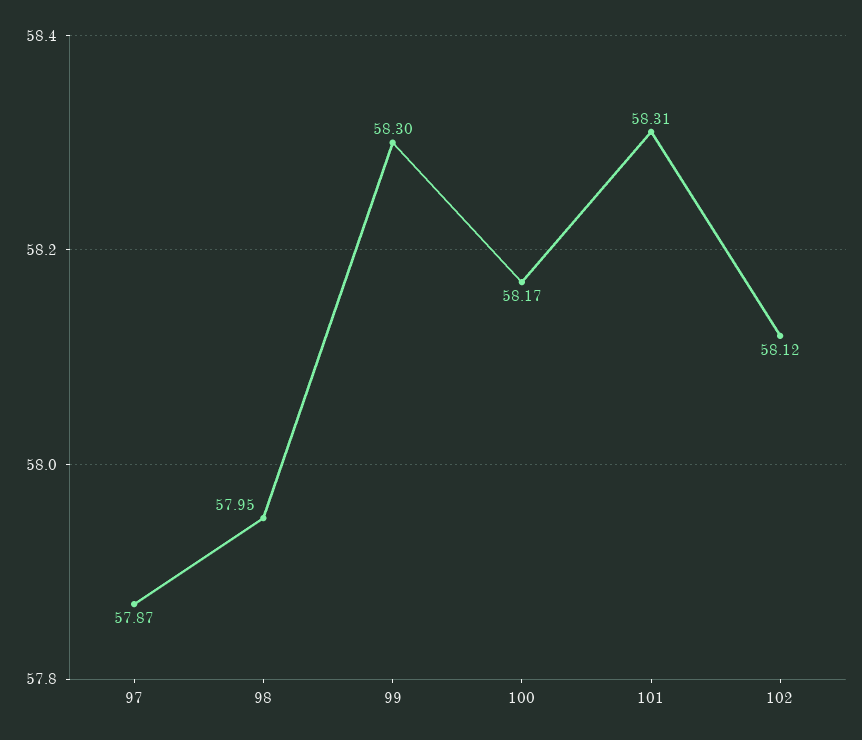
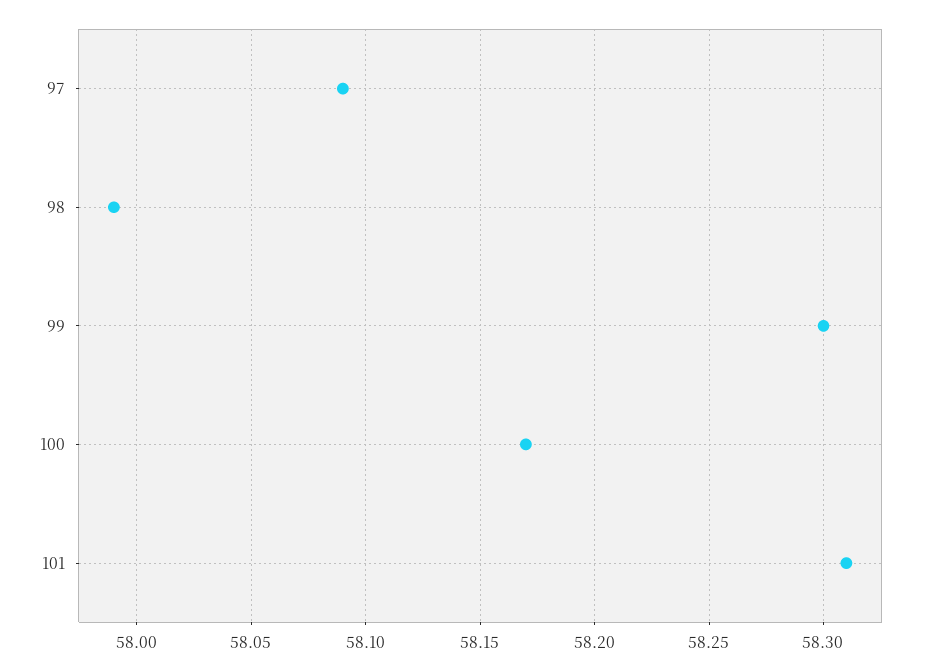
  {
-   "97": 57.87,
+   "97": 58.09,
-   "98": 57.95,
+   "98": 57.99,
    "99": 58.3,
    "100": 58.17,
-   "101": 58.31,
+   "101": 58.31
-   "102": 58.12
  }

